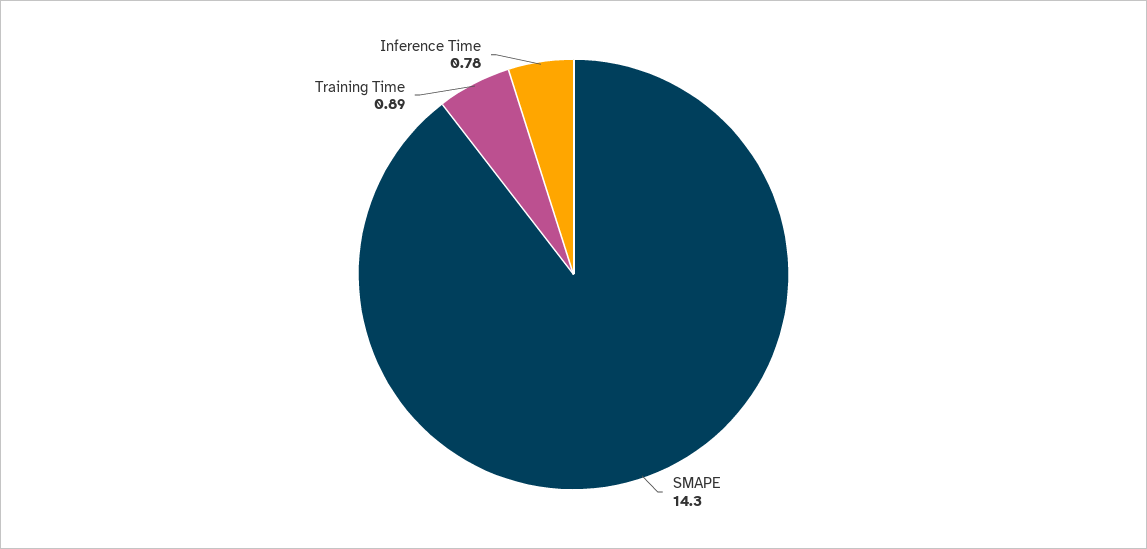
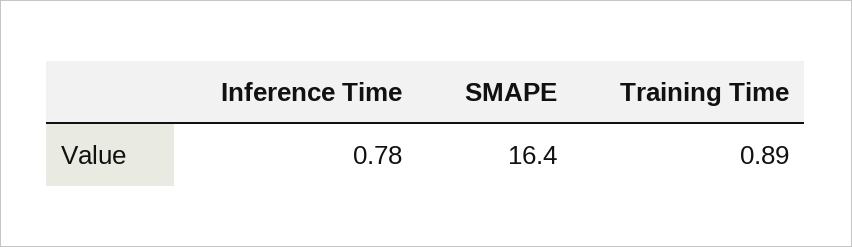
  {
-   "SMAPE": 14.3,
+   "SMAPE": 16.4,
    "Training Time": 0.89,
    "Inference Time": 0.78
  }

